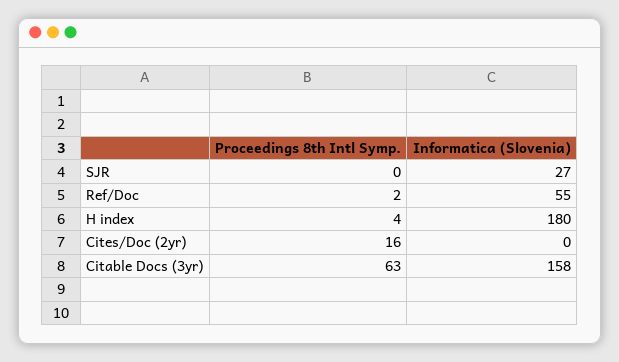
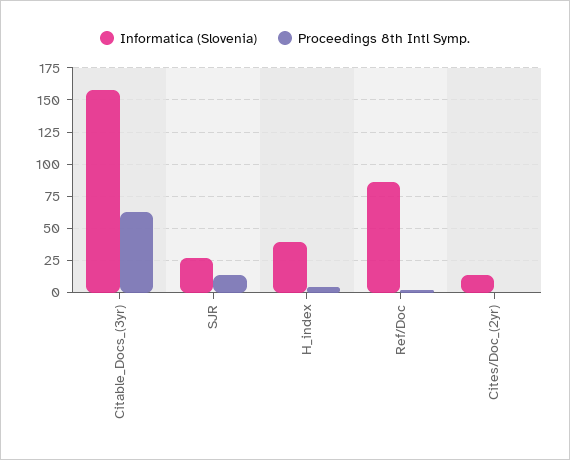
  {
    "Proceedings 8th Intl Symp.": {
-     "SJR": 0,
+     "SJR": 15,
      "Ref/Doc": 2,
      "H index": 4,
-     "Cites/Doc (2yr)": 16,
+     "Cites/Doc (2yr)": 0,
      "Citable Docs (3yr)": 63
    },
    "Informatica (Slovenia)": {
      "SJR": 27,
-     "Ref/Doc": 55,
+     "Ref/Doc": 85,
-     "H index": 180,
+     "H index": 40,
-     "Cites/Doc (2yr)": 0,
+     "Cites/Doc (2yr)": 15,
      "Citable Docs (3yr)": 158
    }
  }

